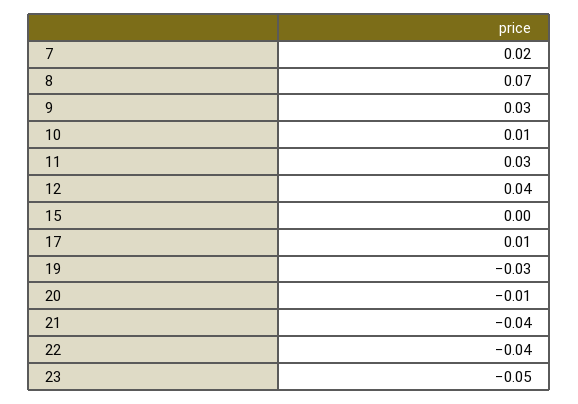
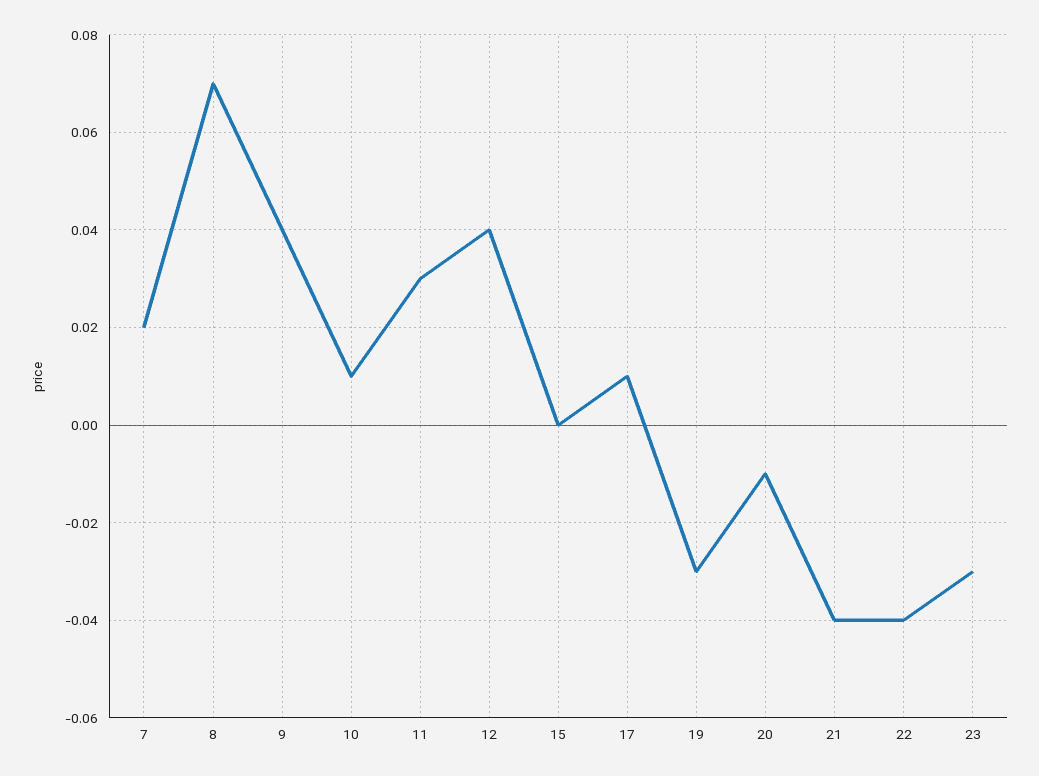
  {
    "7": 0.02,
    "8": 0.07,
-   "9": 0.03,
+   "9": 0.04,
    "10": 0.01,
    "11": 0.03,
    "12": 0.04,
    "15": 0,
    "17": 0.01,
    "19": -0.03,
    "20": -0.01,
    "21": -0.04,
    "22": -0.04,
-   "23": -0.05
+   "23": -0.03
  }

